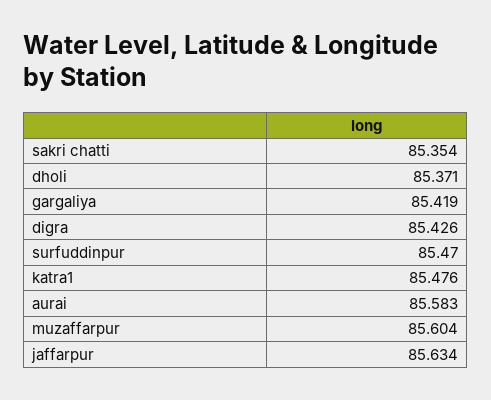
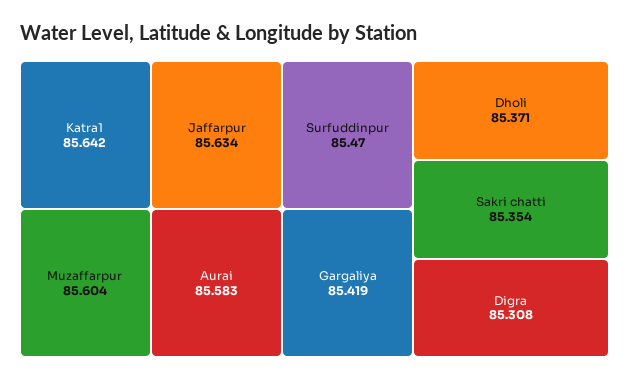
  {
    "sakri chatti": 85.354,
    "dholi": 85.371,
    "gargaliya": 85.419,
-   "digra": 85.426,
+   "digra": 85.308,
    "surfuddinpur": 85.47,
-   "katra1": 85.476,
+   "katra1": 85.642,
    "aurai": 85.583,
    "muzaffarpur": 85.604,
    "jaffarpur": 85.634
  }

